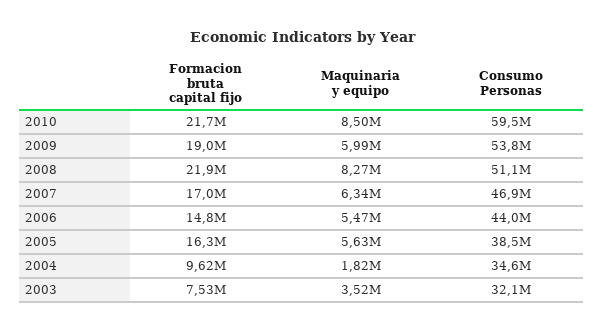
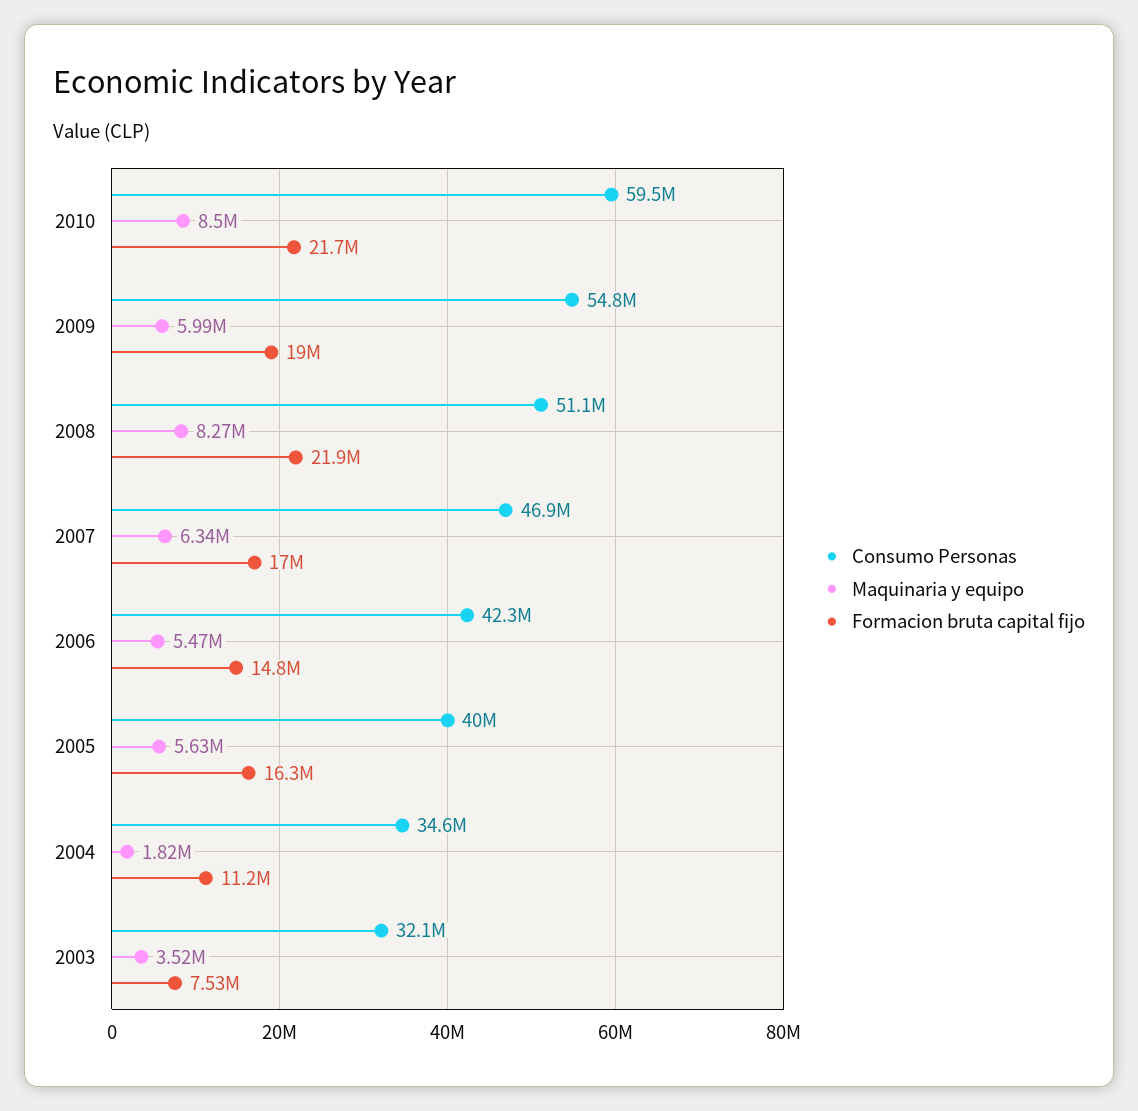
  {
    "Formacion bruta capital fijo": {
      "2010": 21700000,
      "2009": 19000000,
      "2008": 21900000,
      "2007": 17000000,
      "2006": 14800000,
      "2005": 16300000,
-     "2004": 9620000,
+     "2004": 11200000,
      "2003": 7530000
    },
    "Maquinaria y equipo": {
      "2010": 8500000,
      "2009": 5990000,
      "2008": 8270000,
      "2007": 6340000,
      "2006": 5470000,
      "2005": 5630000,
      "2004": 1820000,
      "2003": 3520000
    },
    "Consumo Personas": {
      "2010": 59500000,
-     "2009": 53800000,
+     "2009": 54800000,
      "2008": 51100000,
      "2007": 46900000,
-     "2006": 44000000,
+     "2006": 42300000,
-     "2005": 38500000,
+     "2005": 40000000,
      "2004": 34600000,
      "2003": 32100000
    }
  }

